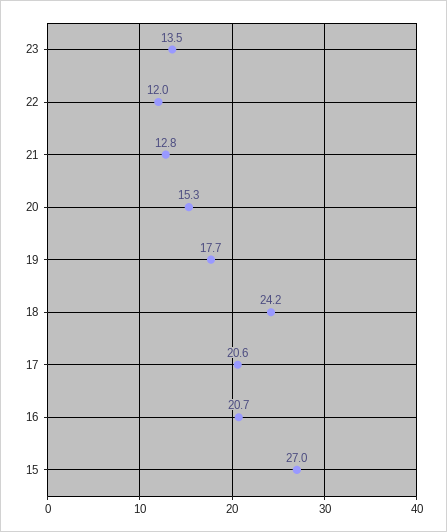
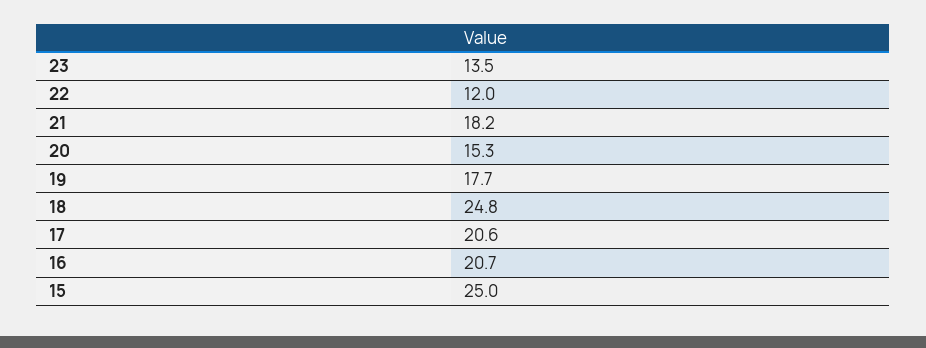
  {
    "23": 13.5,
    "22": 12,
-   "21": 12.8,
+   "21": 18.2,
    "20": 15.3,
    "19": 17.7,
-   "18": 24.2,
+   "18": 24.8,
    "17": 20.6,
    "16": 20.7,
-   "15": 27
+   "15": 25
  }

